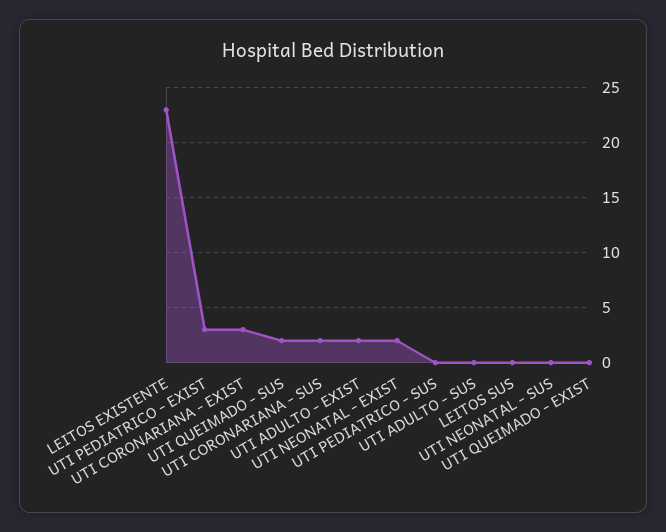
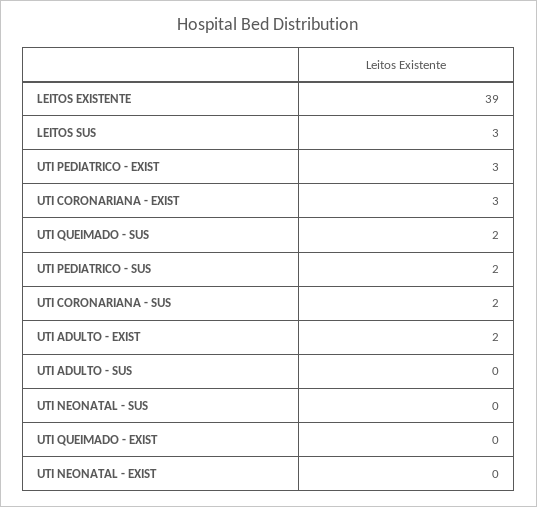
  {
-   "LEITOS EXISTENTE": 23,
+   "LEITOS EXISTENTE": 39,
    "UTI PEDIATRICO - EXIST": 3,
    "UTI CORONARIANA - EXIST": 3,
    "UTI QUEIMADO - SUS": 2,
    "UTI CORONARIANA - SUS": 2,
    "UTI ADULTO - EXIST": 2,
-   "UTI NEONATAL - EXIST": 2,
+   "UTI NEONATAL - EXIST": 0,
-   "UTI PEDIATRICO - SUS": 0,
+   "UTI PEDIATRICO - SUS": 2,
    "UTI ADULTO - SUS": 0,
-   "LEITOS SUS": 0,
+   "LEITOS SUS": 3,
    "UTI NEONATAL - SUS": 0,
    "UTI QUEIMADO - EXIST": 0
  }

